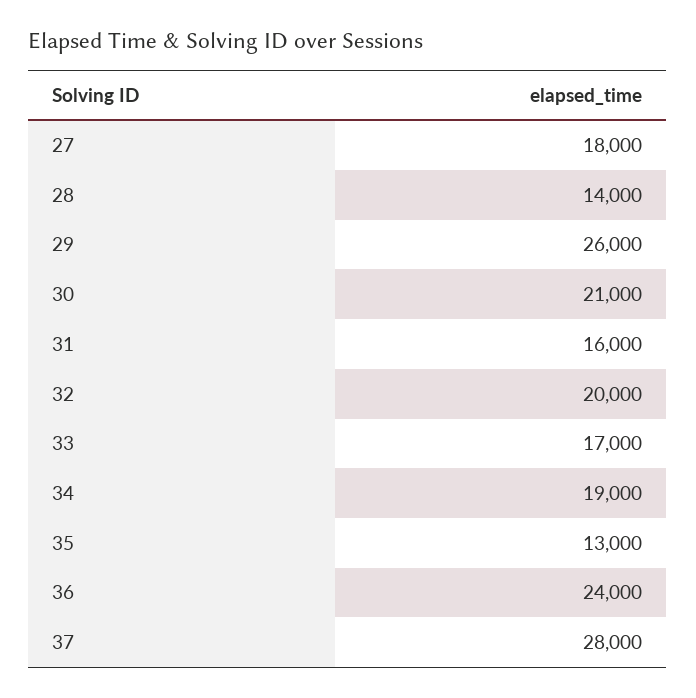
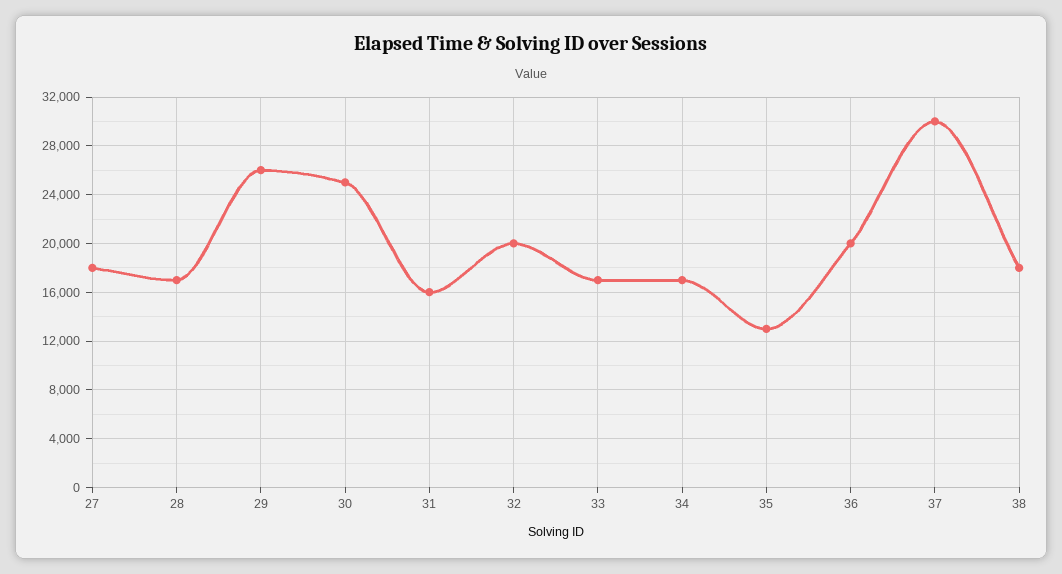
  {
    "27": 18000,
-   "28": 14000,
+   "28": 17000,
    "29": 26000,
-   "30": 21000,
+   "30": 25000,
    "31": 16000,
    "32": 20000,
    "33": 17000,
-   "34": 19000,
+   "34": 17000,
    "35": 13000,
-   "36": 24000,
+   "36": 20000,
-   "37": 28000
+   "37": 30000,
+   "38": 18000
  }

